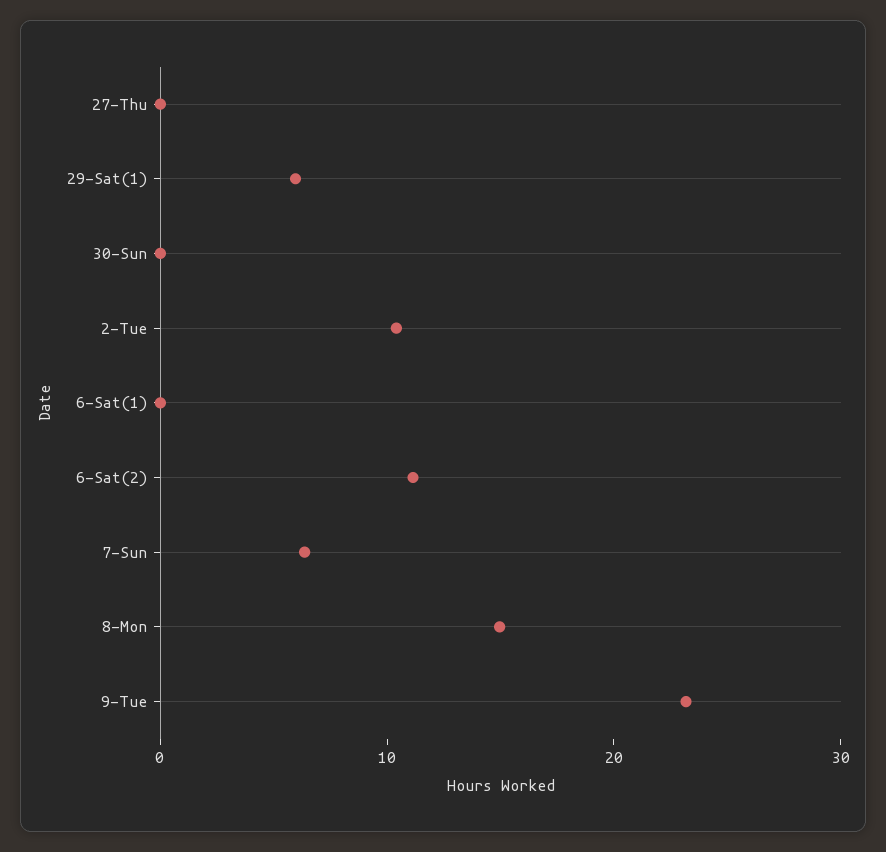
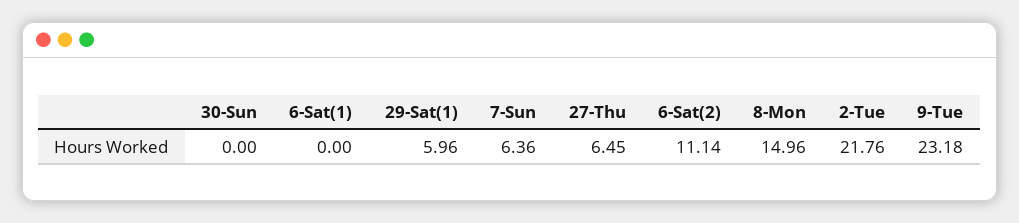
  {
-   "27-Thu": 0,
+   "27-Thu": 6.45,
    "29-Sat(1)": 5.96,
    "30-Sun": 0,
-   "2-Tue": 10,
+   "2-Tue": 21.76,
    "6-Sat(1)": 0,
    "6-Sat(2)": 11.14,
    "7-Sun": 6.36,
    "8-Mon": 14.96,
    "9-Tue": 23.18
  }

